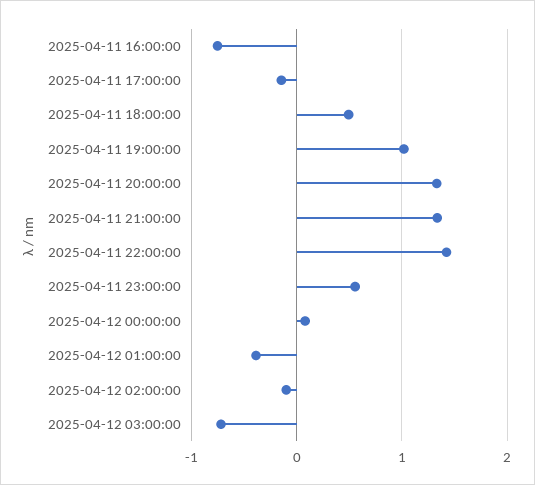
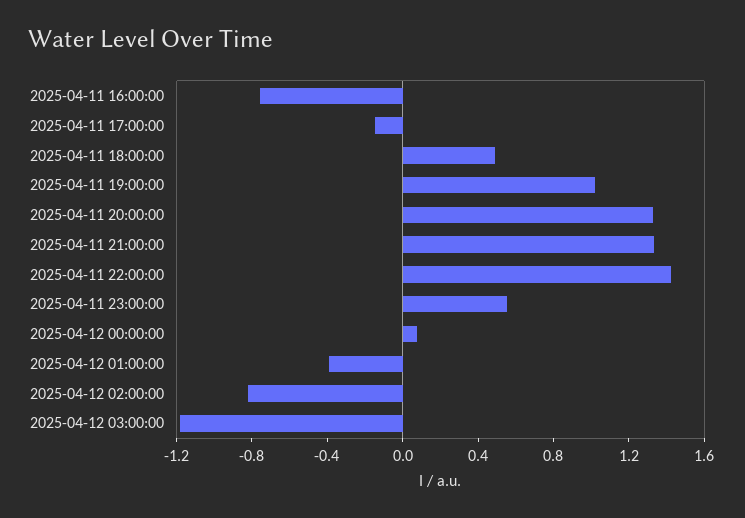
  {
    "2025-04-11 16:00:00": -0.8,
    "2025-04-11 17:00:00": -0.1,
    "2025-04-11 18:00:00": 0.5,
    "2025-04-11 19:00:00": 1,
    "2025-04-11 20:00:00": 1.3,
    "2025-04-11 21:00:00": 1.3,
    "2025-04-11 22:00:00": 1.4,
    "2025-04-11 23:00:00": 0.6,
    "2025-04-12 00:00:00": 0.1,
    "2025-04-12 01:00:00": -0.4,
-   "2025-04-12 02:00:00": -0.1,
+   "2025-04-12 02:00:00": -0.8,
-   "2025-04-12 03:00:00": -0.7
+   "2025-04-12 03:00:00": -1.2
  }

